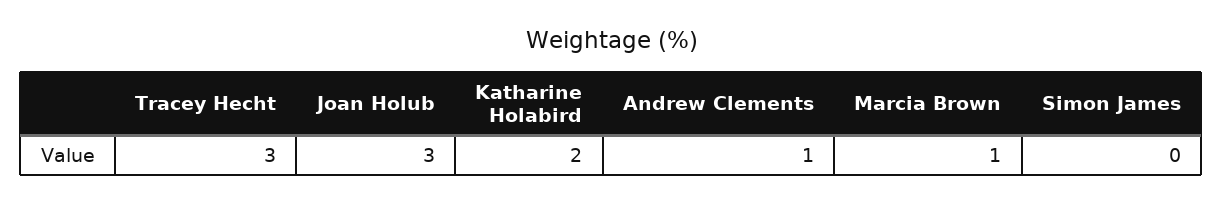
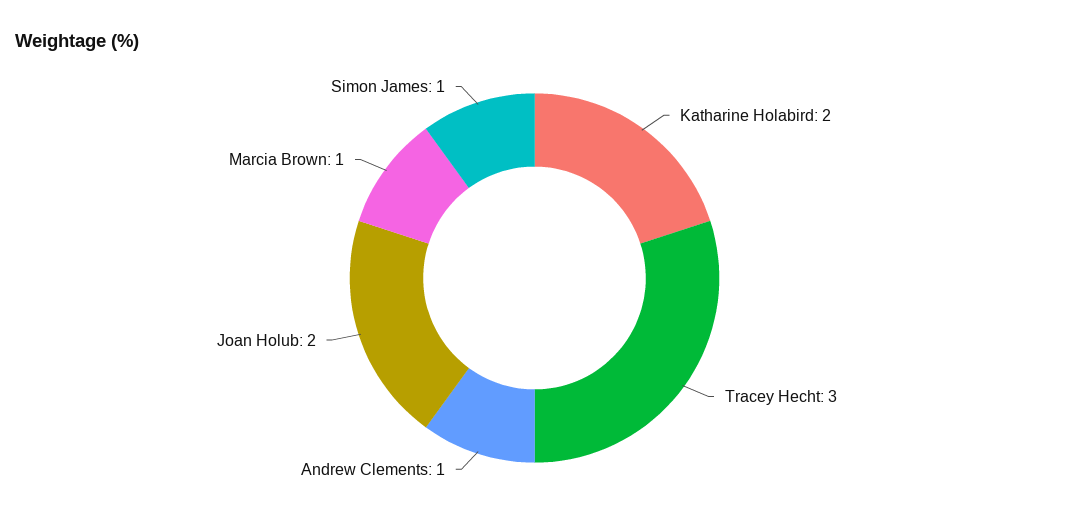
  {
    "Tracey Hecht": 3,
-   "Joan Holub": 3,
+   "Joan Holub": 2,
    "Katharine Holabird": 2,
    "Andrew Clements": 1,
    "Marcia Brown": 1,
-   "Simon James": 0
+   "Simon James": 1
  }

